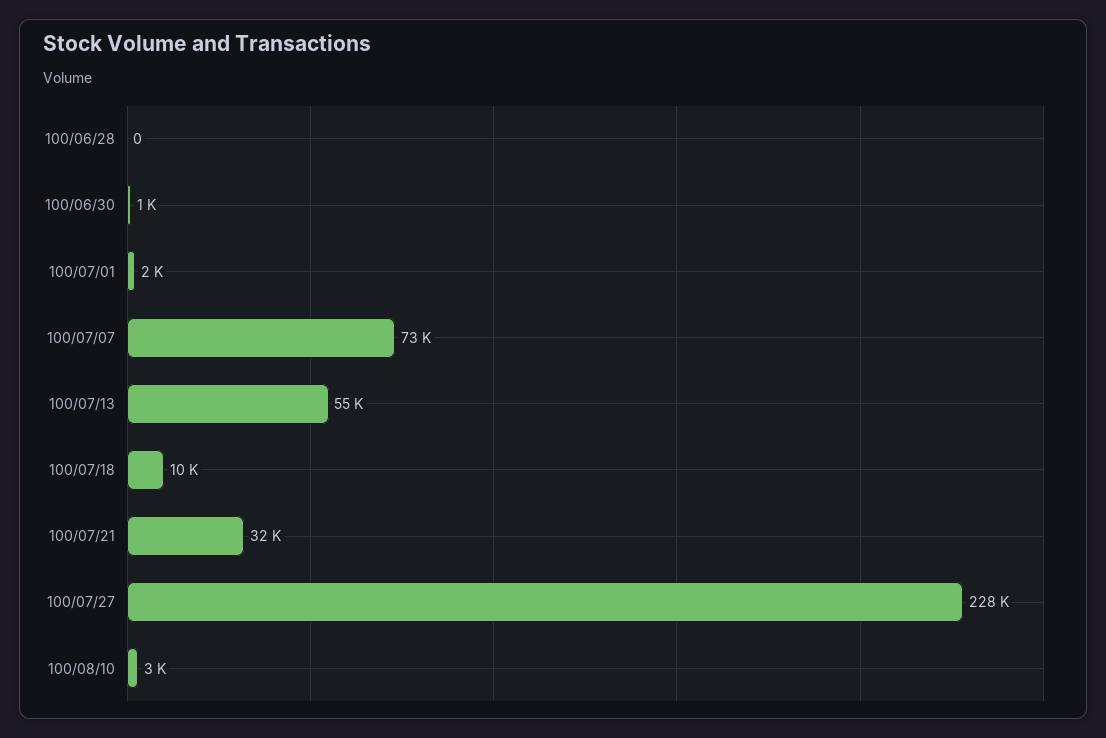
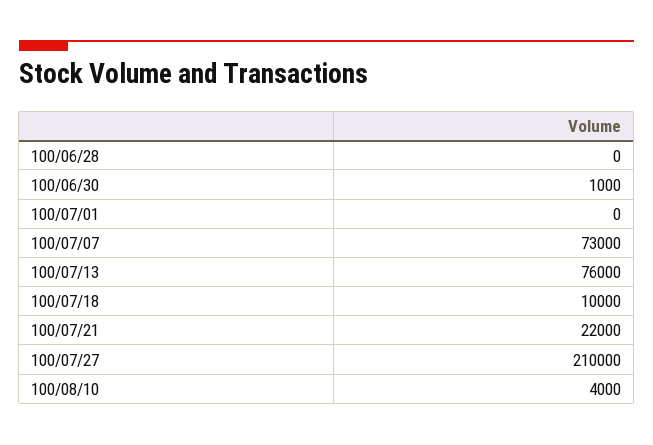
  {
    "100/06/28": 0,
    "100/06/30": 1000,
-   "100/07/01": 2000,
+   "100/07/01": 0,
    "100/07/07": 73000,
-   "100/07/13": 55000,
+   "100/07/13": 76000,
    "100/07/18": 10000,
-   "100/07/21": 32000,
+   "100/07/21": 22000,
-   "100/07/27": 228000,
+   "100/07/27": 210000,
-   "100/08/10": 3000
+   "100/08/10": 4000
  }

